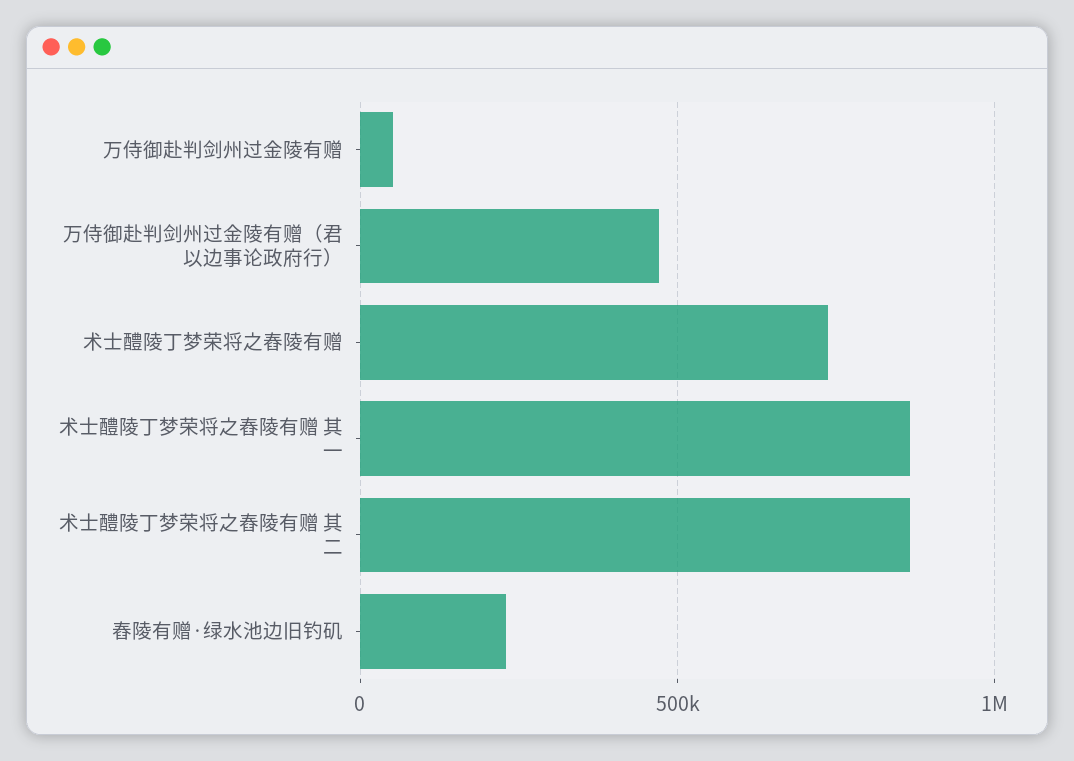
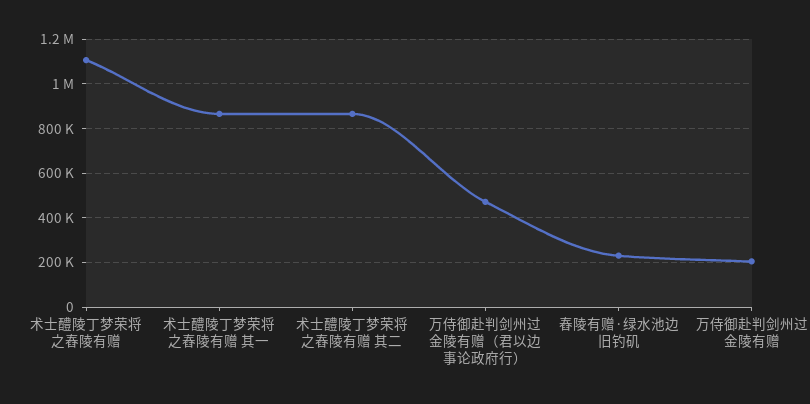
  {
-   "万侍御赴判剑州过金陵有赠": 50000,
+   "万侍御赴判剑州过金陵有赠": 200000,
    "万侍御赴判剑州过金陵有赠（君以边事论政府行）": 450000,
-   "术士醴陵丁梦荣将之舂陵有赠": 750000,
+   "术士醴陵丁梦荣将之舂陵有赠": 1100000,
    "术士醴陵丁梦荣将之舂陵有赠 其一": 850000,
    "术士醴陵丁梦荣将之舂陵有赠 其二": 850000,
    "舂陵有赠·绿水池边旧钓矶": 250000
  }

